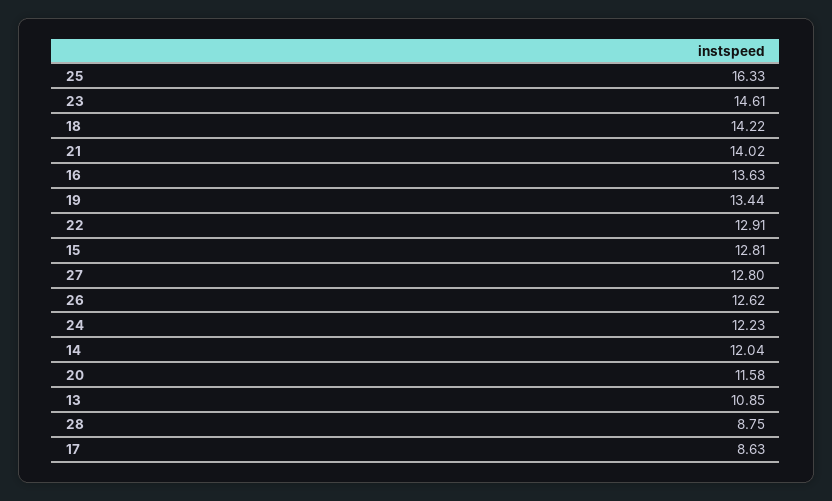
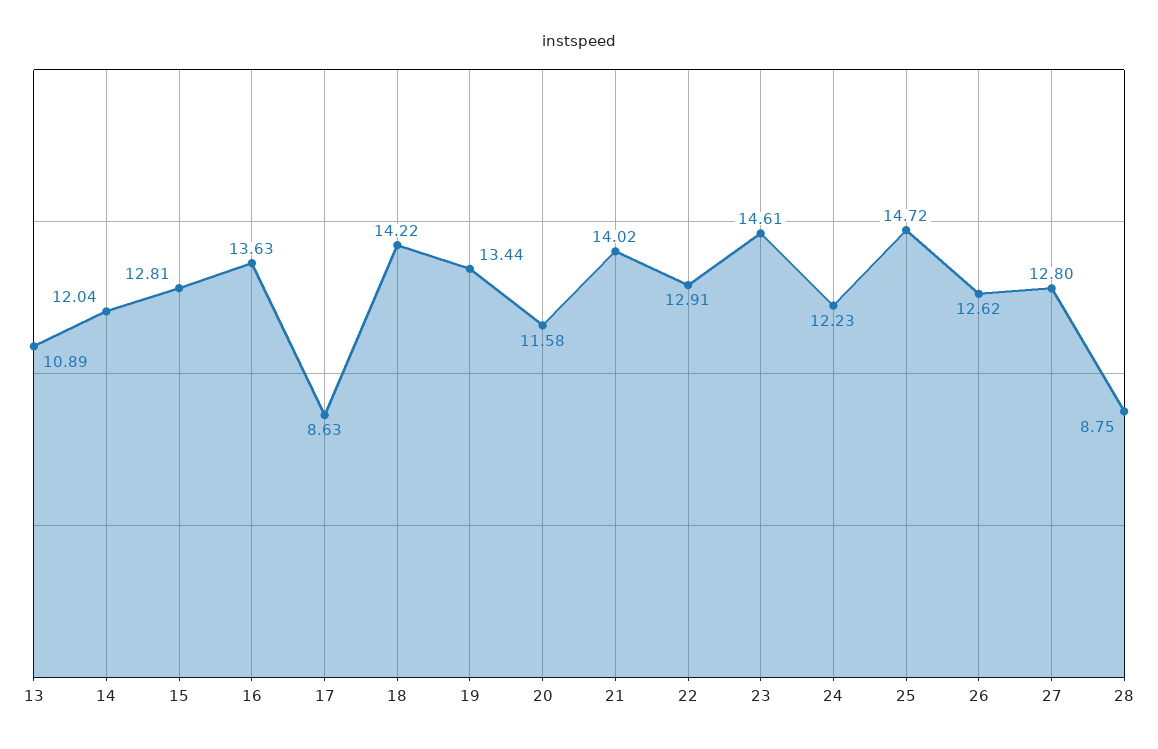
  {
-   "25": 16.33,
+   "25": 14.72,
    "23": 14.61,
    "18": 14.22,
    "21": 14.02,
    "16": 13.63,
    "19": 13.44,
    "22": 12.91,
    "15": 12.81,
    "27": 12.8,
    "26": 12.62,
    "24": 12.23,
    "14": 12.04,
    "20": 11.58,
-   "13": 10.85,
+   "13": 10.89,
    "28": 8.75,
    "17": 8.63
  }

